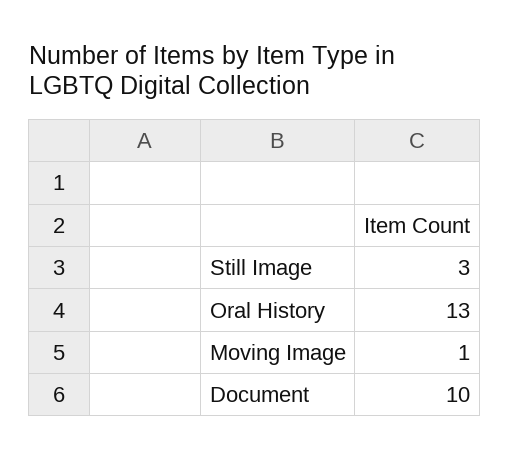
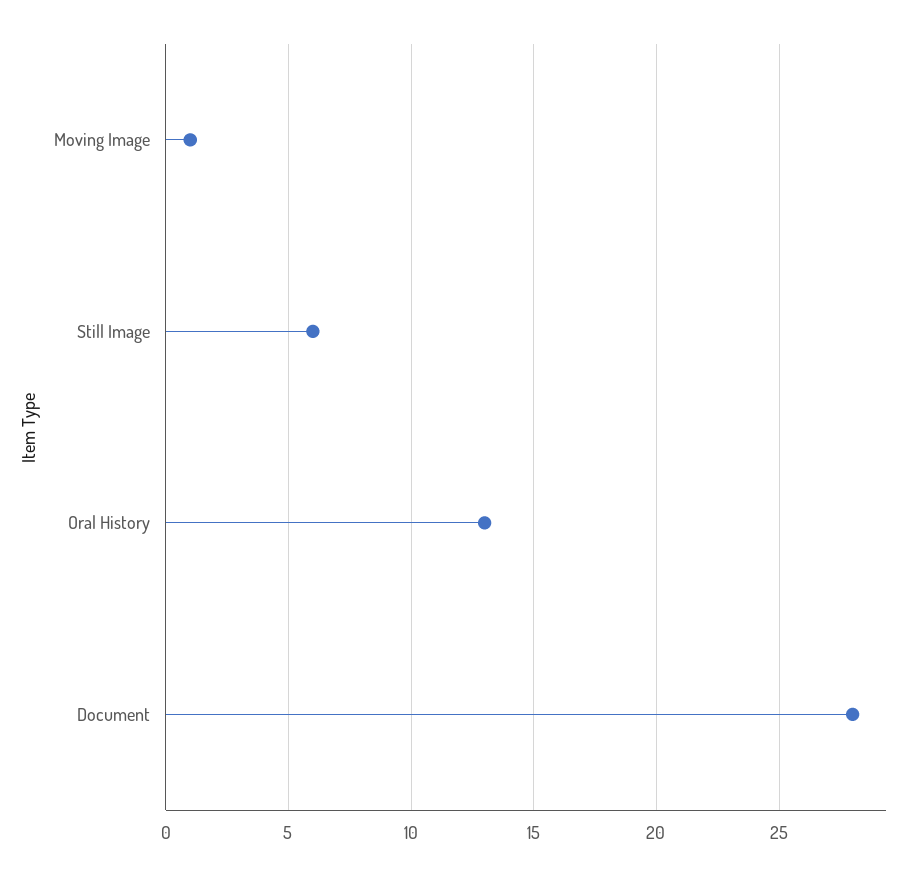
  {
-   "Still Image": 3,
+   "Still Image": 6,
    "Oral History": 13,
    "Moving Image": 1,
-   "Document": 10
+   "Document": 28
  }

